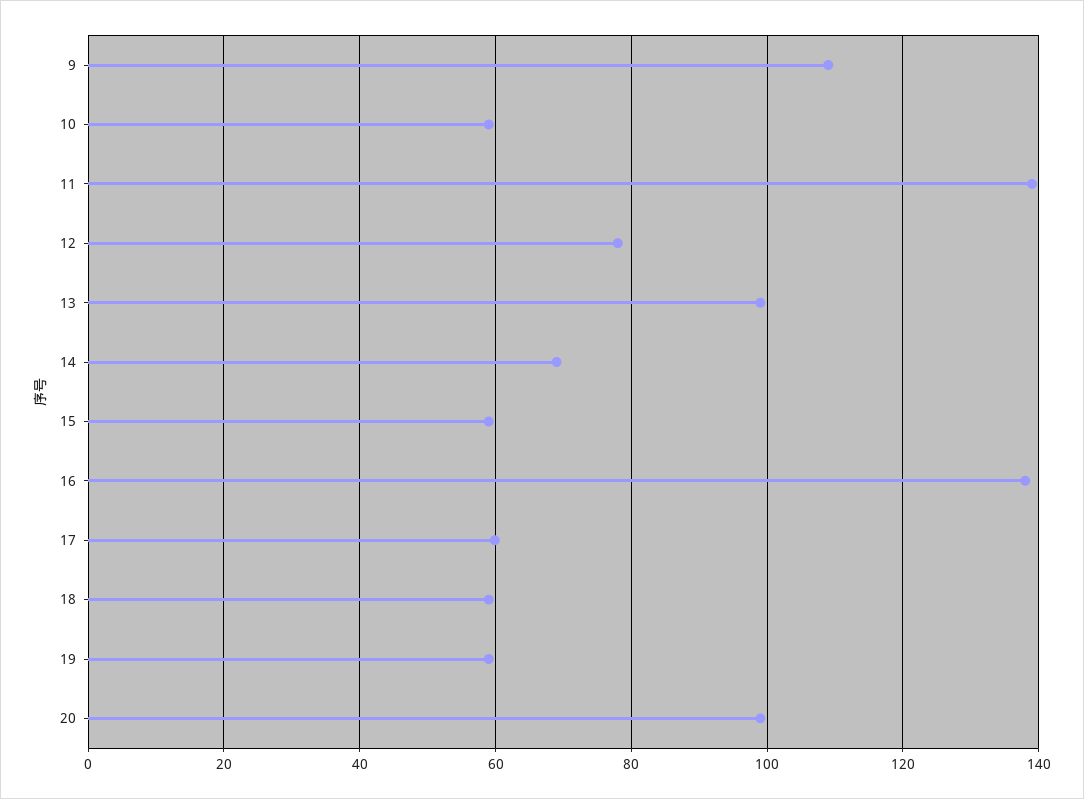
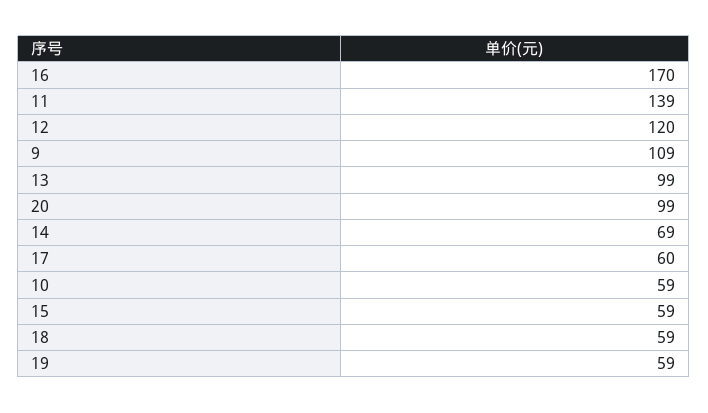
  {
    "9": 109,
    "10": 59,
    "11": 139,
-   "12": 78,
+   "12": 120,
    "13": 99,
    "14": 69,
    "15": 59,
-   "16": 138,
+   "16": 170,
    "17": 60,
    "18": 59,
    "19": 59,
    "20": 99
  }

